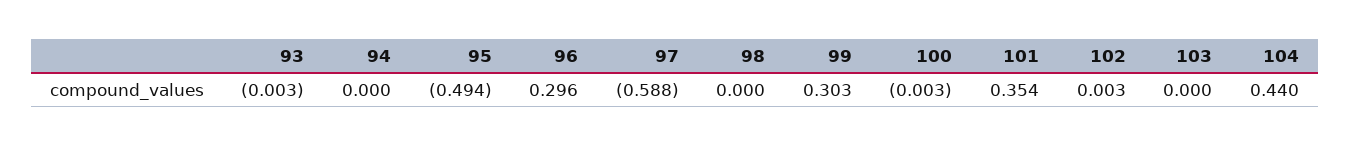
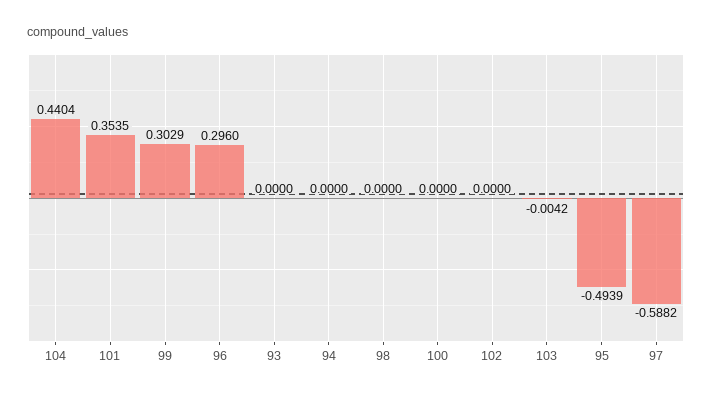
  {
-   "93": -0.003,
+   "93": 0,
    "94": 0,
    "95": -0.4939,
    "96": 0.296,
    "97": -0.5882,
    "98": 0,
    "99": 0.3029,
-   "100": -0.003,
+   "100": 0,
    "101": 0.3535,
-   "102": 0.003,
+   "102": 0,
-   "103": 0,
+   "103": -0.0042,
    "104": 0.4404
  }

